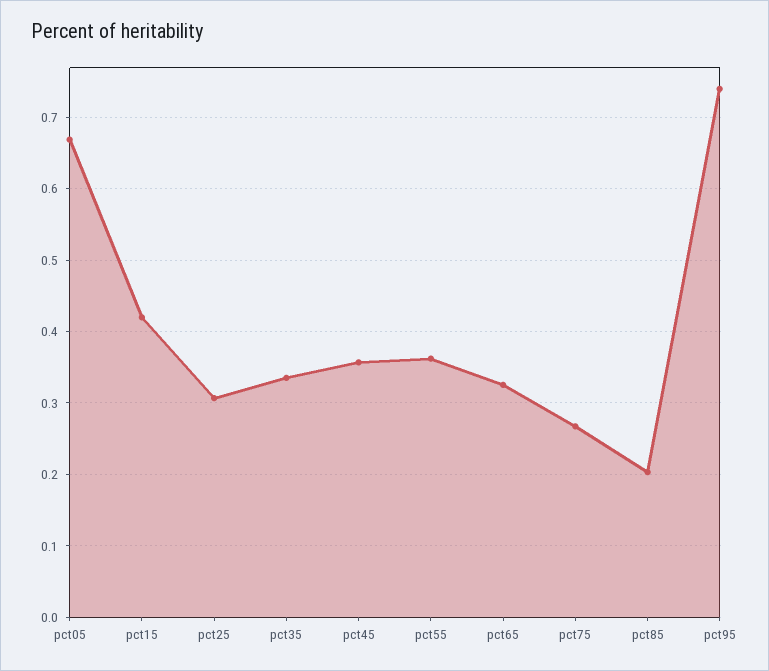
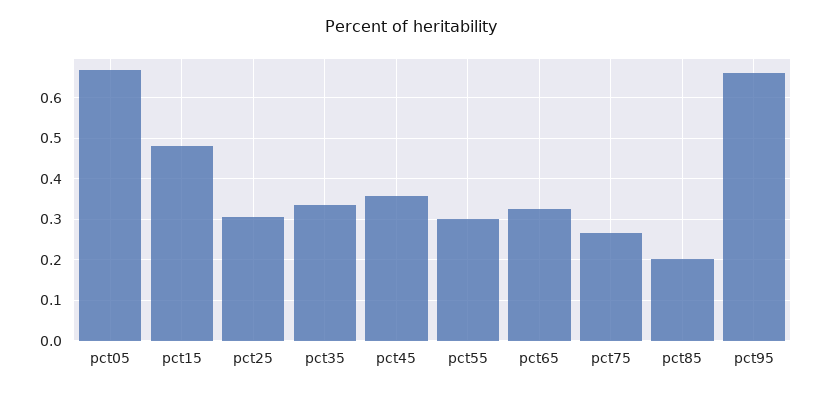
  {
    "pct05": 0.67,
-   "pct15": 0.42,
+   "pct15": 0.48,
    "pct25": 0.31,
    "pct35": 0.33,
    "pct45": 0.36,
-   "pct55": 0.36,
+   "pct55": 0.3,
    "pct65": 0.33,
    "pct75": 0.27,
    "pct85": 0.2,
-   "pct95": 0.74
+   "pct95": 0.66
  }

